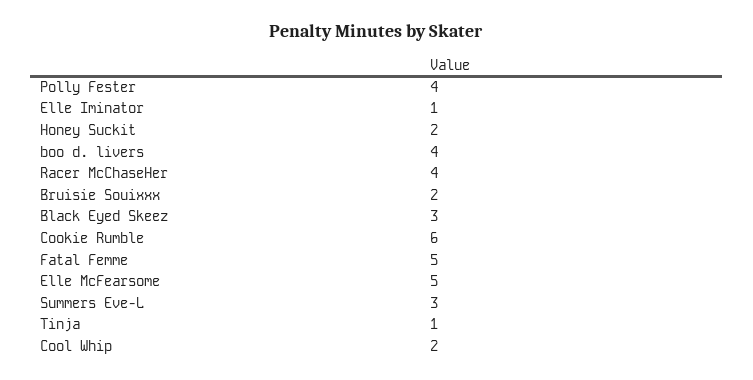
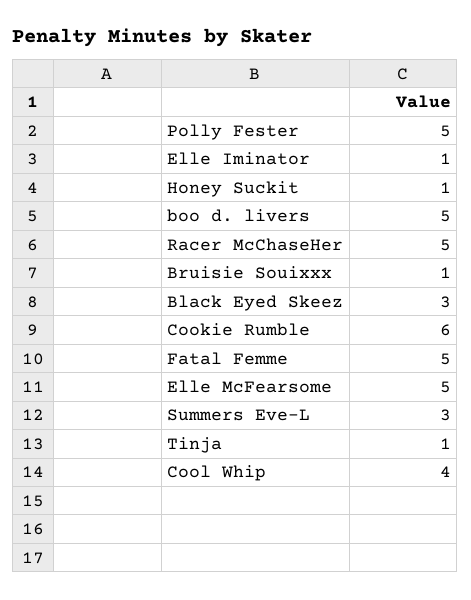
  {
-   "Polly Fester": 4,
+   "Polly Fester": 5,
    "Elle Iminator": 1,
-   "Honey Suckit": 2,
+   "Honey Suckit": 1,
-   "boo d. livers": 4,
+   "boo d. livers": 5,
-   "Racer McChaseHer": 4,
+   "Racer McChaseHer": 5,
-   "Bruisie Souixxx": 2,
+   "Bruisie Souixxx": 1,
    "Black Eyed Skeez": 3,
    "Cookie Rumble": 6,
    "Fatal Femme": 5,
    "Elle McFearsome": 5,
    "Summers Eve-L": 3,
    "Tinja": 1,
-   "Cool Whip": 2
+   "Cool Whip": 4
  }

